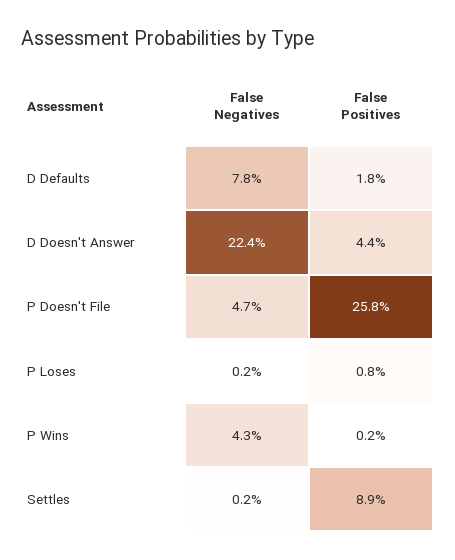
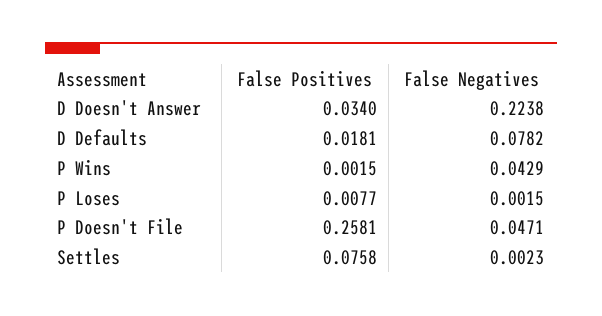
  {
    "False Negatives": {
      "D Defaults": 0.0782,
      "D Doesn't Answer": 0.2238,
      "P Doesn't File": 0.0471,
      "P Loses": 0.0015,
      "P Wins": 0.0429,
      "Settles": 0.0023
    },
    "False Positives": {
      "D Defaults": 0.0181,
-     "D Doesn't Answer": 0.044,
+     "D Doesn't Answer": 0.034,
      "P Doesn't File": 0.2581,
      "P Loses": 0.0077,
      "P Wins": 0.0015,
-     "Settles": 0.089
+     "Settles": 0.0758
    }
  }

